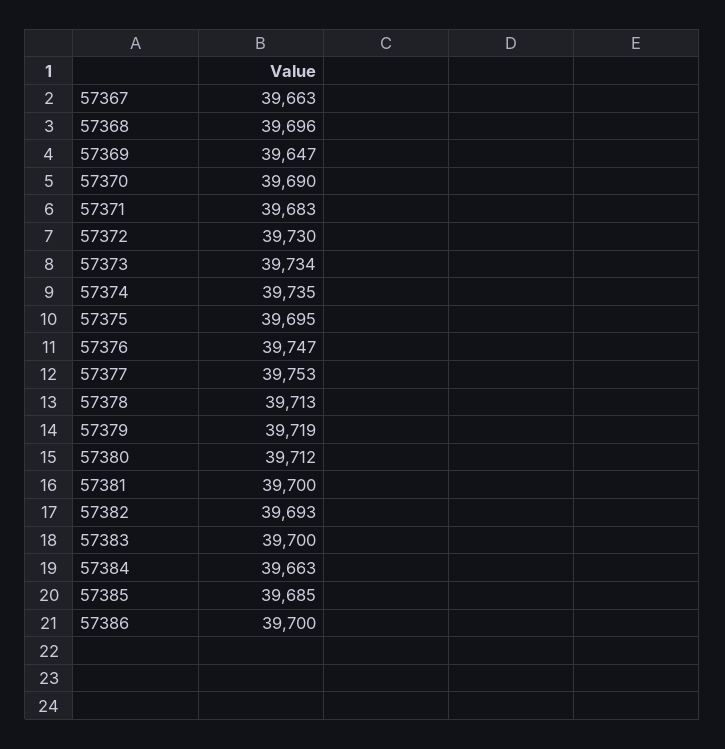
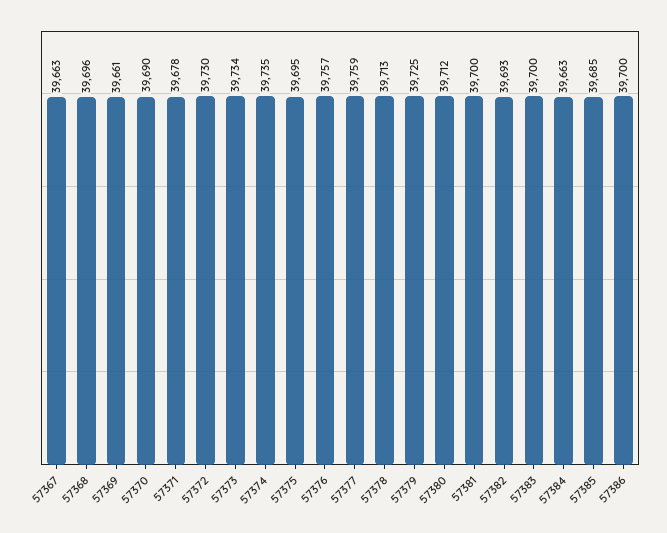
  {
    "57367": 39663,
    "57368": 39696,
-   "57369": 39647,
+   "57369": 39661,
    "57370": 39690,
-   "57371": 39683,
+   "57371": 39678,
    "57372": 39730,
    "57373": 39734,
    "57374": 39735,
    "57375": 39695,
-   "57376": 39747,
+   "57376": 39757,
-   "57377": 39753,
+   "57377": 39759,
    "57378": 39713,
-   "57379": 39719,
+   "57379": 39725,
    "57380": 39712,
    "57381": 39700,
    "57382": 39693,
    "57383": 39700,
    "57384": 39663,
    "57385": 39685,
    "57386": 39700
  }

